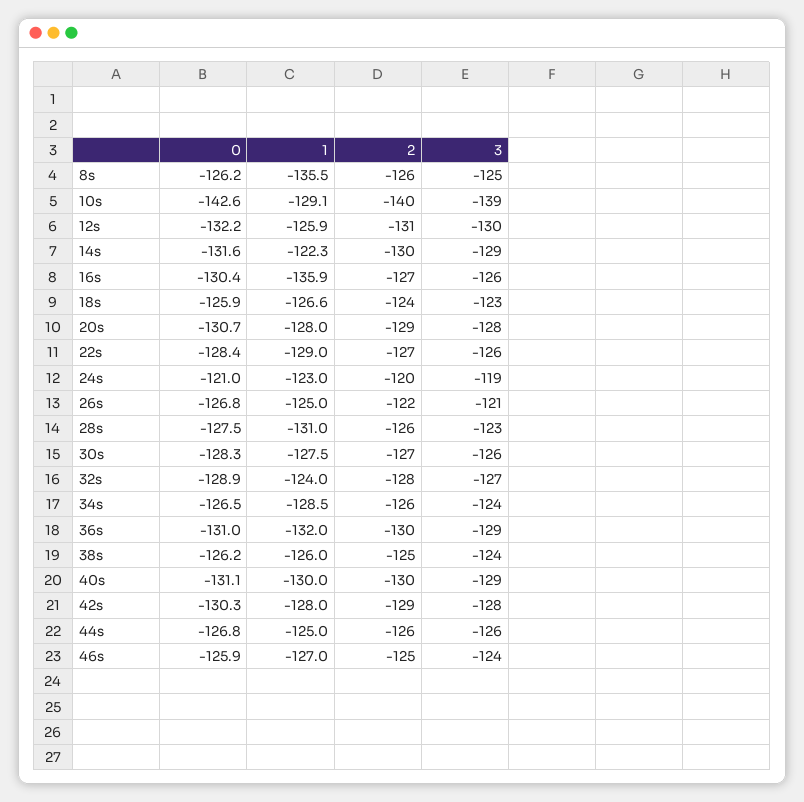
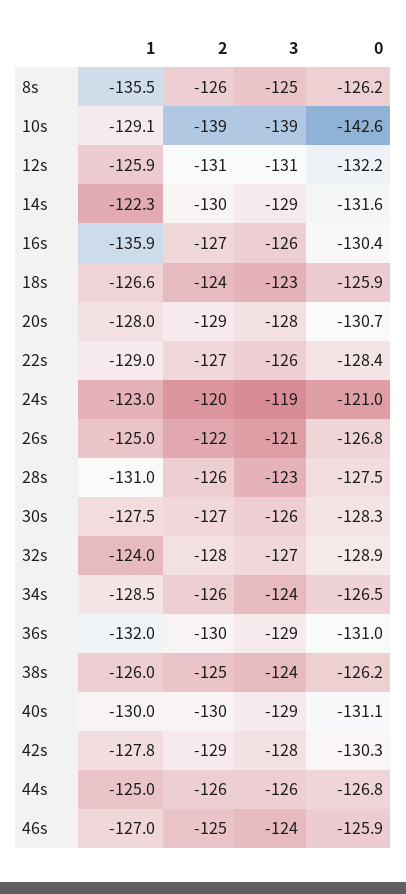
  {
    "0": {
      "8s": -126.2,
      "10s": -142.6,
      "12s": -132.2,
      "14s": -131.6,
      "16s": -130.4,
      "18s": -125.9,
      "20s": -130.7,
      "22s": -128.4,
      "24s": -121,
      "26s": -126.8,
      "28s": -127.5,
      "30s": -128.3,
      "32s": -128.9,
      "34s": -126.5,
      "36s": -131,
      "38s": -126.2,
      "40s": -131.1,
      "42s": -130.3,
      "44s": -126.8,
      "46s": -125.9
    },
    "1": {
      "8s": -135.5,
      "10s": -129.1,
      "12s": -125.9,
      "14s": -122.3,
      "16s": -135.9,
      "18s": -126.6,
      "20s": -128,
      "22s": -129,
      "24s": -123,
      "26s": -125,
      "28s": -131,
      "30s": -127.5,
      "32s": -124,
      "34s": -128.5,
      "36s": -132,
      "38s": -126,
      "40s": -130,
-     "42s": -128,
+     "42s": -127.8,
      "44s": -125,
      "46s": -127
    },
    "2": {
      "8s": -126,
-     "10s": -140,
+     "10s": -139,
      "12s": -131,
      "14s": -130,
      "16s": -127,
      "18s": -124,
      "20s": -129,
      "22s": -127,
      "24s": -120,
      "26s": -122,
      "28s": -126,
      "30s": -127,
      "32s": -128,
      "34s": -126,
      "36s": -130,
      "38s": -125,
      "40s": -130,
      "42s": -129,
      "44s": -126,
      "46s": -125
    },
    "3": {
      "8s": -125,
      "10s": -139,
-     "12s": -130,
+     "12s": -131,
      "14s": -129,
      "16s": -126,
      "18s": -123,
      "20s": -128,
      "22s": -126,
      "24s": -119,
      "26s": -121,
      "28s": -123,
      "30s": -126,
      "32s": -127,
      "34s": -124,
      "36s": -129,
      "38s": -124,
      "40s": -129,
      "42s": -128,
      "44s": -126,
      "46s": -124
    }
  }

